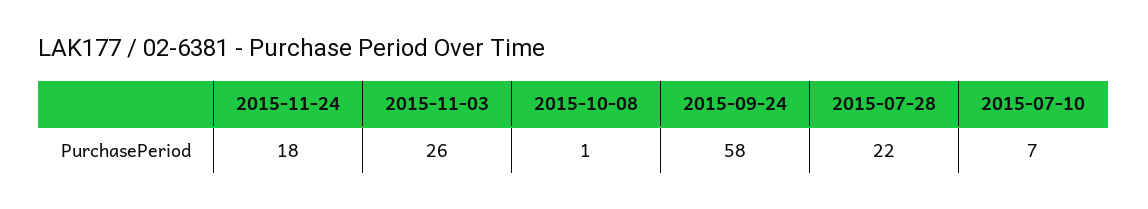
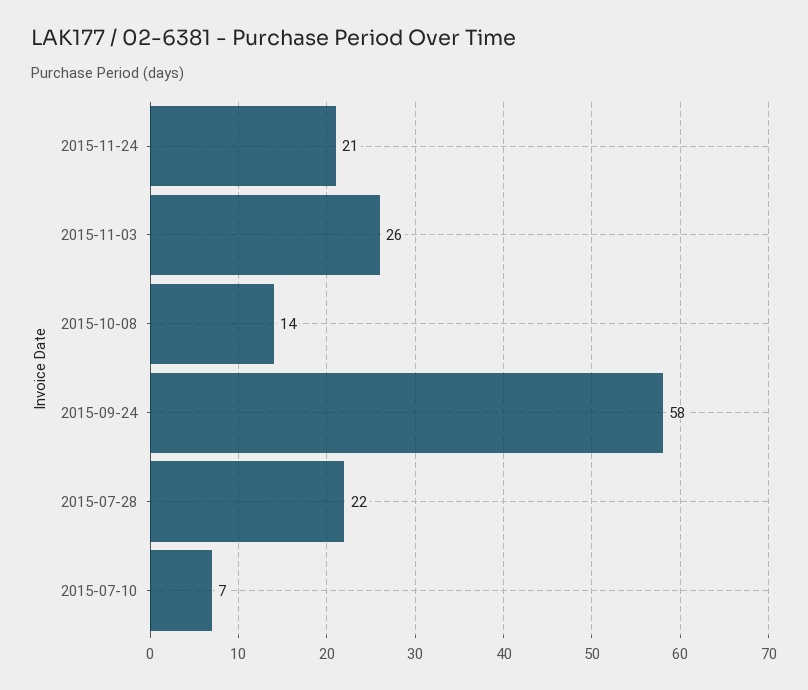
  {
-   "2015-11-24": 18,
+   "2015-11-24": 21,
    "2015-11-03": 26,
-   "2015-10-08": 1,
+   "2015-10-08": 14,
    "2015-09-24": 58,
    "2015-07-28": 22,
    "2015-07-10": 7
  }

